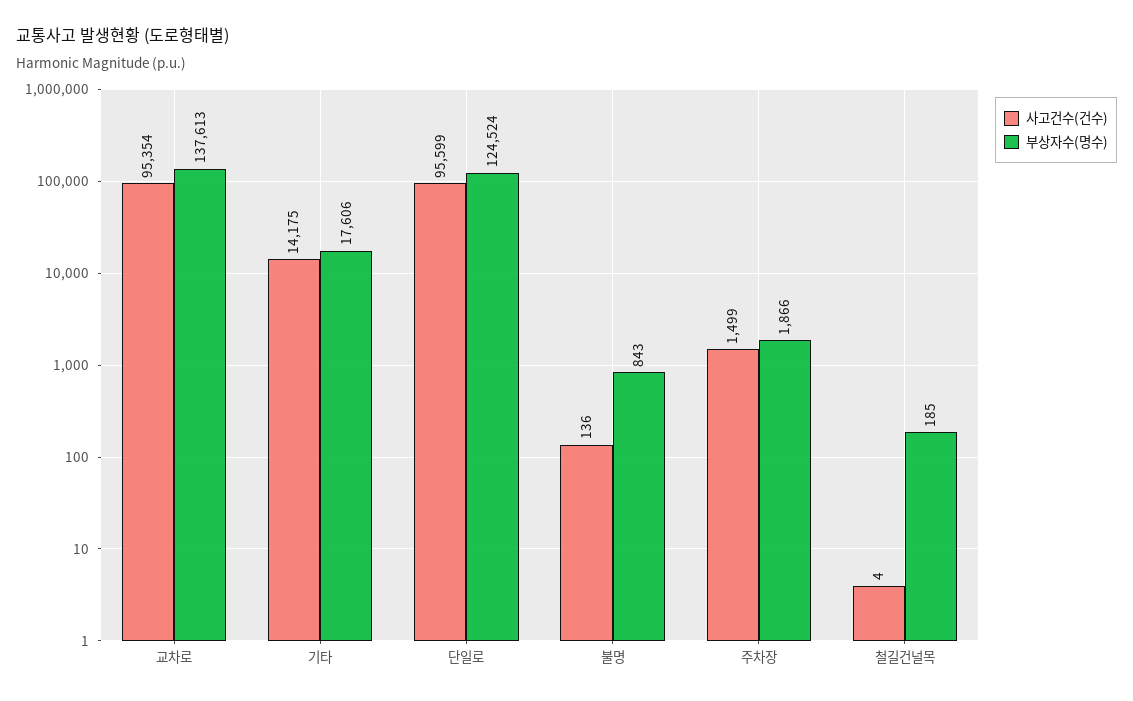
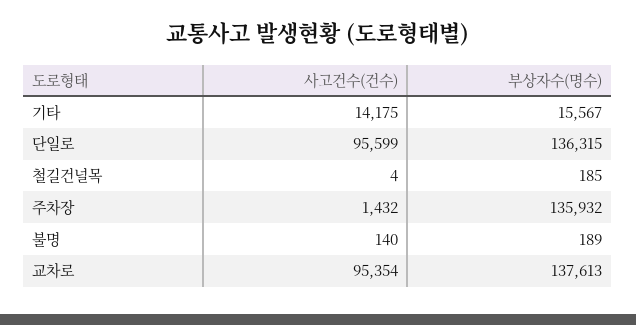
  {
    "사고건수(건수)": {
      "교차로": 95354,
      "기타": 14175,
      "단일로": 95599,
-     "불명": 136,
+     "불명": 140,
-     "주차장": 1499,
+     "주차장": 1432,
      "철길건널목": 4
    },
    "부상자수(명수)": {
      "교차로": 137613,
-     "기타": 17606,
+     "기타": 15567,
-     "단일로": 124524,
+     "단일로": 136315,
-     "불명": 843,
+     "불명": 189,
-     "주차장": 1866,
+     "주차장": 135932,
      "철길건널목": 185
    }
  }

